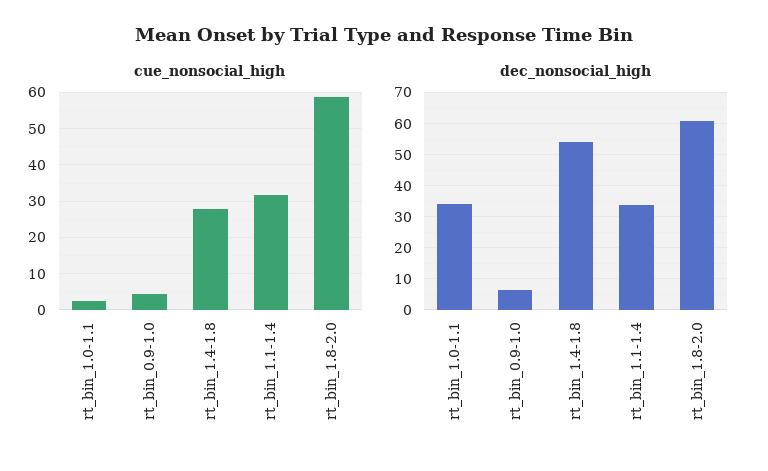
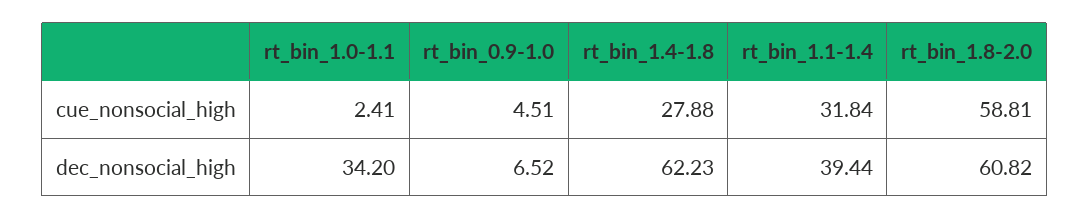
  {
    "cue_nonsocial_high": {
      "rt_bin_1.0-1.1": 2.41,
      "rt_bin_0.9-1.0": 4.51,
      "rt_bin_1.4-1.8": 27.88,
      "rt_bin_1.1-1.4": 31.84,
      "rt_bin_1.8-2.0": 58.81
    },
    "dec_nonsocial_high": {
      "rt_bin_1.0-1.1": 34.2,
      "rt_bin_0.9-1.0": 6.52,
-     "rt_bin_1.4-1.8": 54,
+     "rt_bin_1.4-1.8": 62.23,
-     "rt_bin_1.1-1.4": 34,
+     "rt_bin_1.1-1.4": 39.44,
      "rt_bin_1.8-2.0": 60.82
    }
  }

